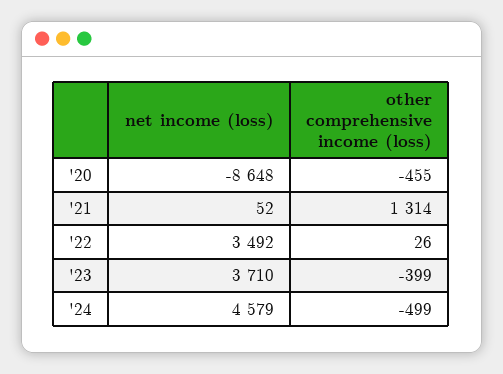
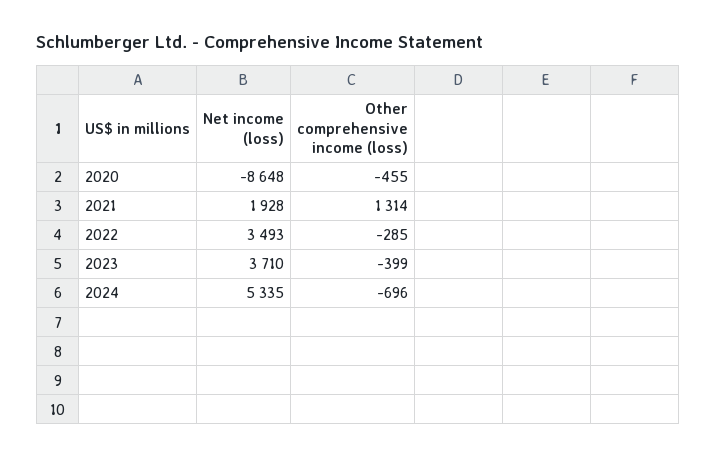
  {
    "net income (loss)": {
      "'20": -8648,
-     "'21": 52,
+     "'21": 1928,
-     "'22": 3492,
+     "'22": 3493,
      "'23": 3710,
-     "'24": 4579
+     "'24": 5335
    },
    "other comprehensive income (loss)": {
      "'20": -455,
      "'21": 1314,
-     "'22": 26,
+     "'22": -285,
      "'23": -399,
-     "'24": -499
+     "'24": -696
    }
  }

